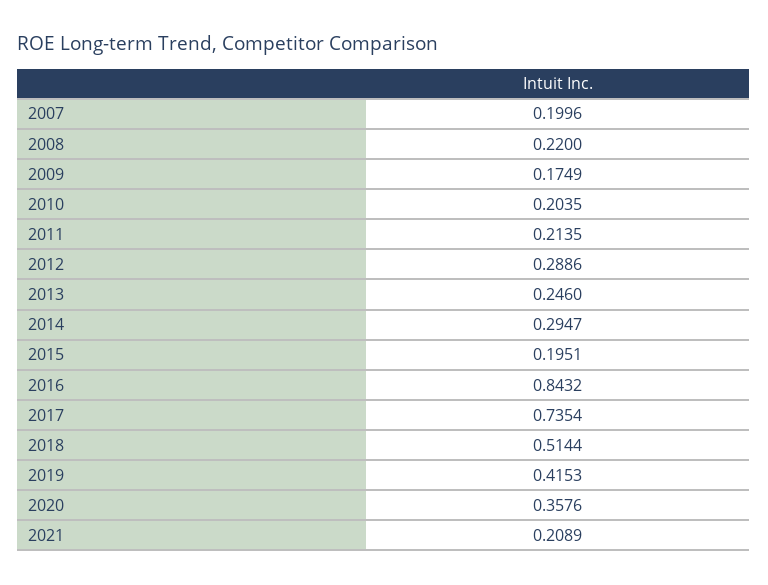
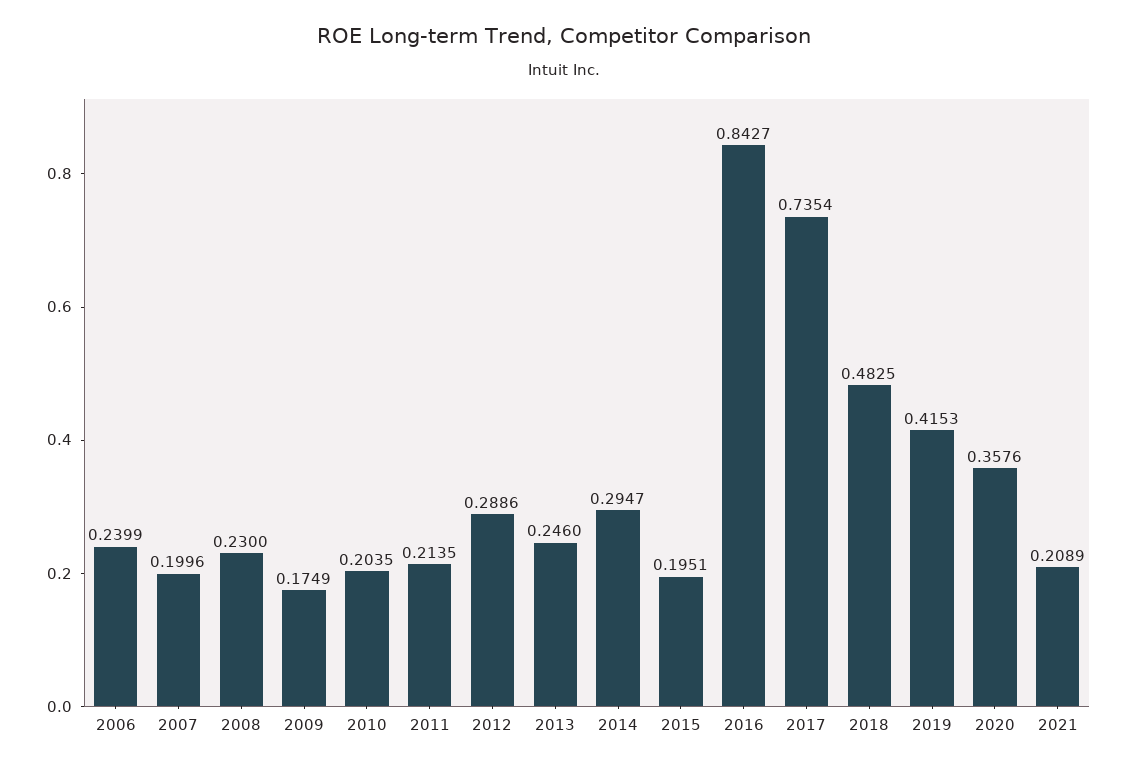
  {
    "2007": 0.1996,
-   "2008": 0.22,
+   "2008": 0.23,
    "2009": 0.1749,
    "2010": 0.2035,
    "2011": 0.2135,
    "2012": 0.2886,
    "2013": 0.246,
    "2014": 0.2947,
    "2015": 0.1951,
-   "2016": 0.8432,
+   "2016": 0.8427,
    "2017": 0.7354,
-   "2018": 0.5144,
+   "2018": 0.4825,
    "2019": 0.4153,
    "2020": 0.3576,
-   "2021": 0.2089
+   "2021": 0.2089,
+   "2006": 0.2399
  }

